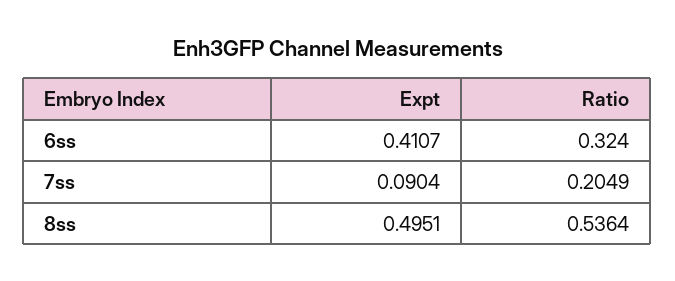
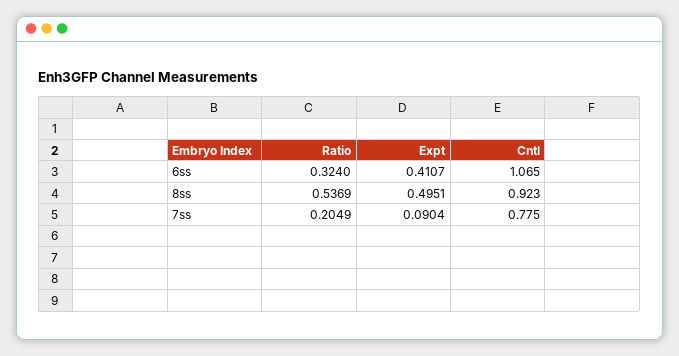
  {
    "Expt": {
      "6ss": 0.4107,
      "7ss": 0.0904,
      "8ss": 0.4951
    },
    "Ratio": {
      "6ss": 0.324,
      "7ss": 0.2049,
-     "8ss": 0.5364
+     "8ss": 0.5369
-   }
+   },
+   "Cntl": {
+     "6ss": 1.065,
+     "8ss": 0.923,
+     "7ss": 0.775
+   }
  }

